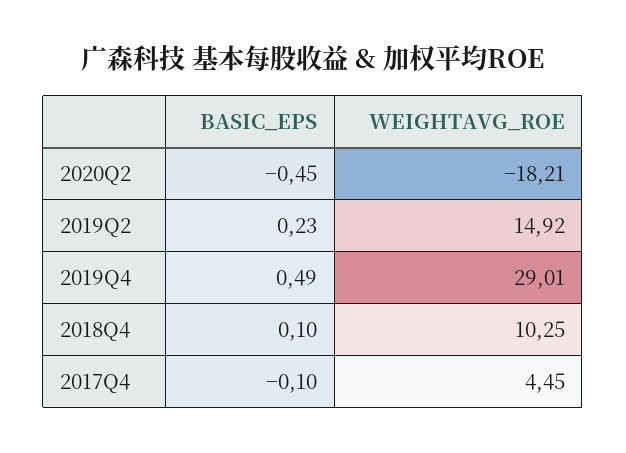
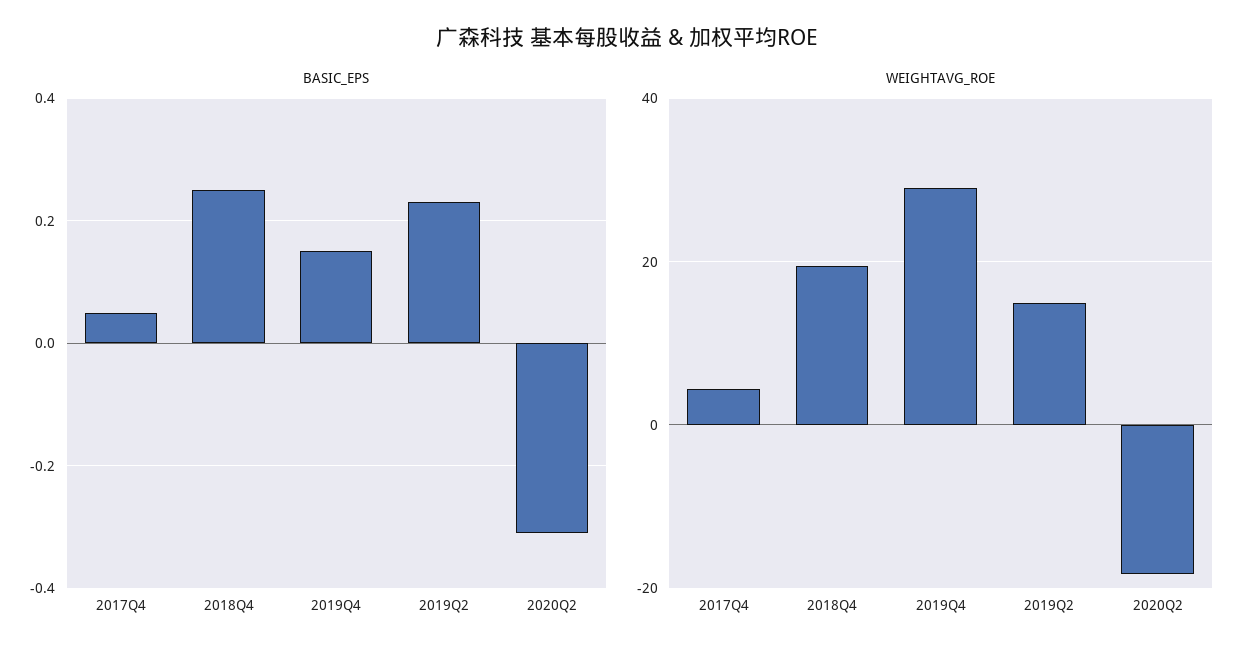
  {
    "BASIC_EPS": {
-     "2020Q2": -0.45,
+     "2020Q2": -0.3,
      "2019Q2": 0.23,
-     "2019Q4": 0.49,
+     "2019Q4": 0.15,
-     "2018Q4": 0.1,
+     "2018Q4": 0.25,
-     "2017Q4": -0.1
+     "2017Q4": 0.05
    },
    "WEIGHTAVG_ROE": {
      "2020Q2": -18.21,
      "2019Q2": 14.92,
      "2019Q4": 29.01,
-     "2018Q4": 10.25,
+     "2018Q4": 20,
      "2017Q4": 4.45
    }
  }

